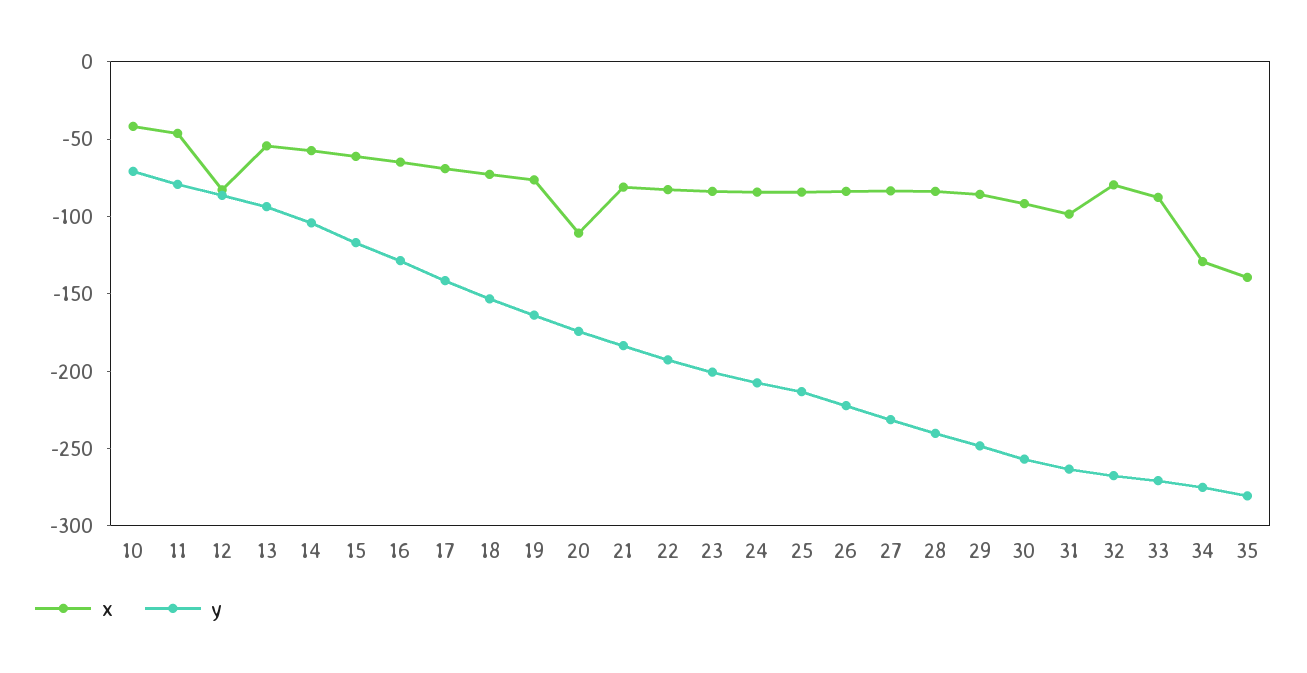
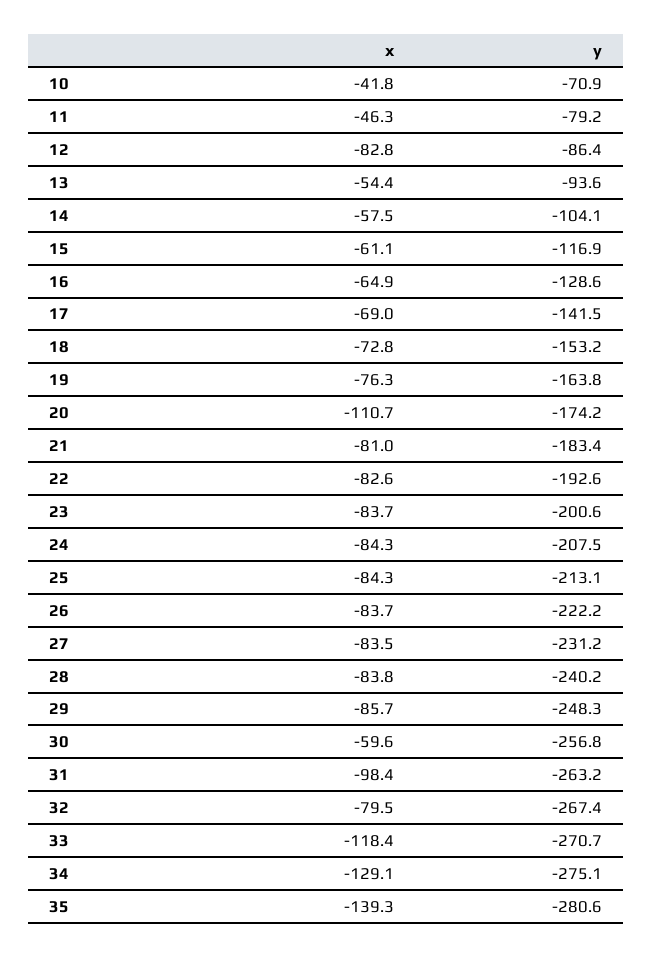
  {
    "x": {
      "10": -41.8,
      "11": -46.3,
      "12": -82.8,
      "13": -54.4,
      "14": -57.5,
      "15": -61.1,
      "16": -64.9,
      "17": -69,
      "18": -72.8,
      "19": -76.3,
      "20": -110.7,
      "21": -81,
      "22": -82.6,
      "23": -83.7,
      "24": -84.3,
      "25": -84.3,
      "26": -83.7,
      "27": -83.5,
      "28": -83.8,
      "29": -85.7,
-     "30": -90,
+     "30": -59.6,
      "31": -98.4,
      "32": -79.5,
-     "33": -90,
+     "33": -118.4,
      "34": -129.1,
      "35": -139.3
    },
    "y": {
      "10": -70.9,
      "11": -79.2,
      "12": -86.4,
      "13": -93.6,
      "14": -104.1,
      "15": -116.9,
      "16": -128.6,
      "17": -141.5,
      "18": -153.2,
      "19": -163.8,
      "20": -174.2,
      "21": -183.4,
      "22": -192.6,
      "23": -200.6,
      "24": -207.5,
      "25": -213.1,
      "26": -222.2,
      "27": -231.2,
      "28": -240.2,
      "29": -248.3,
      "30": -256.8,
      "31": -263.2,
      "32": -267.4,
      "33": -270.7,
      "34": -275.1,
      "35": -280.6
    }
  }

